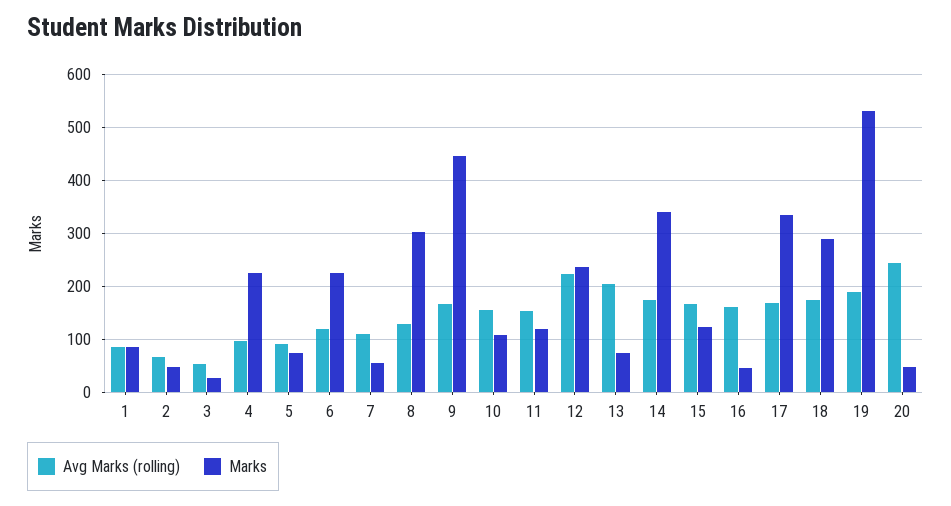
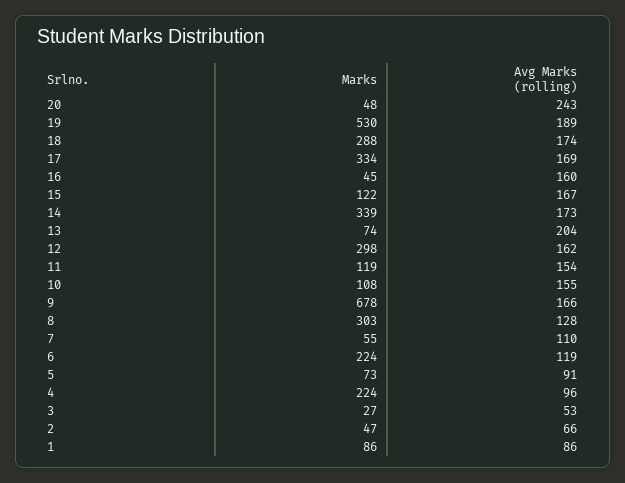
  {
    "Avg Marks (rolling)": {
      "1": 86,
      "2": 66,
      "3": 53,
      "4": 96,
      "5": 91,
      "6": 119,
      "7": 110,
      "8": 128,
      "9": 166,
      "10": 155,
      "11": 154,
-     "12": 220,
+     "12": 162,
      "13": 204,
      "14": 173,
      "15": 167,
      "16": 160,
      "17": 169,
      "18": 174,
      "19": 189,
      "20": 243
    },
    "Marks": {
      "1": 86,
      "2": 47,
      "3": 27,
      "4": 224,
      "5": 73,
      "6": 224,
      "7": 55,
      "8": 303,
-     "9": 440,
+     "9": 678,
      "10": 108,
      "11": 119,
-     "12": 240,
+     "12": 298,
      "13": 74,
      "14": 339,
      "15": 122,
      "16": 45,
      "17": 334,
      "18": 288,
      "19": 530,
      "20": 48
    }
  }

